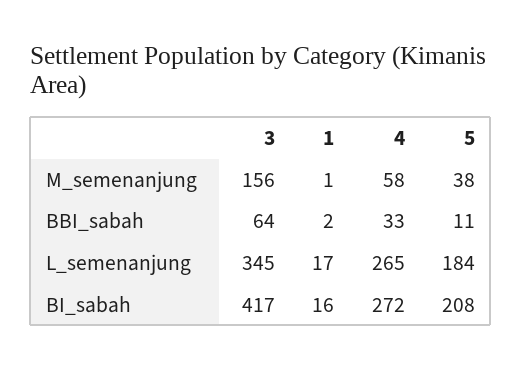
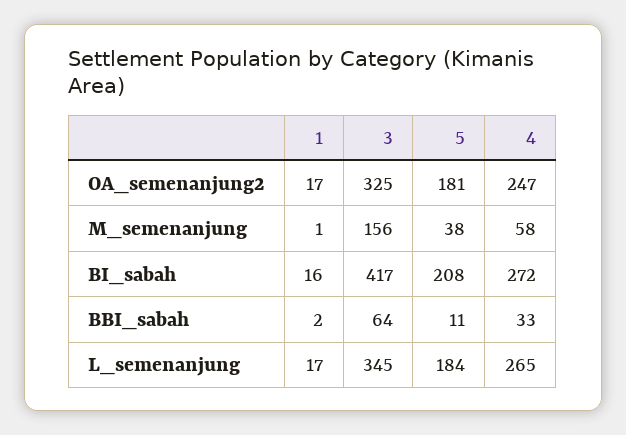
  {
    "3": {
      "M_semenanjung": 156,
      "BBI_sabah": 64,
      "L_semenanjung": 345,
-     "BI_sabah": 417
+     "BI_sabah": 417,
+     "OA_semenanjung2": 325
    },
    "1": {
      "M_semenanjung": 1,
      "BBI_sabah": 2,
      "L_semenanjung": 17,
-     "BI_sabah": 16
+     "BI_sabah": 16,
+     "OA_semenanjung2": 17
    },
    "4": {
      "M_semenanjung": 58,
      "BBI_sabah": 33,
      "L_semenanjung": 265,
-     "BI_sabah": 272
+     "BI_sabah": 272,
+     "OA_semenanjung2": 247
    },
    "5": {
      "M_semenanjung": 38,
      "BBI_sabah": 11,
      "L_semenanjung": 184,
-     "BI_sabah": 208
+     "BI_sabah": 208,
+     "OA_semenanjung2": 181
    }
  }

